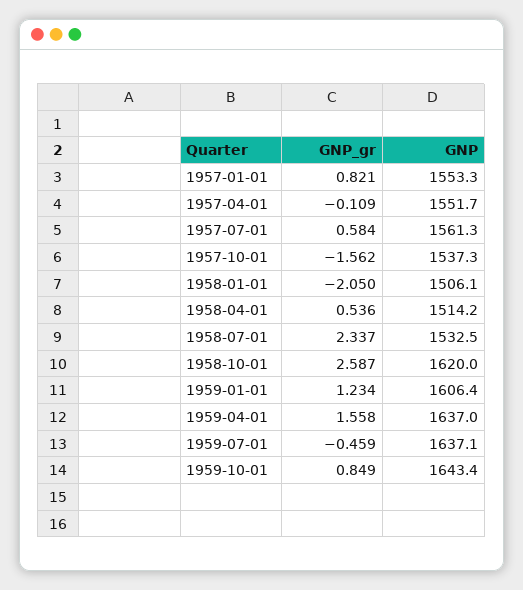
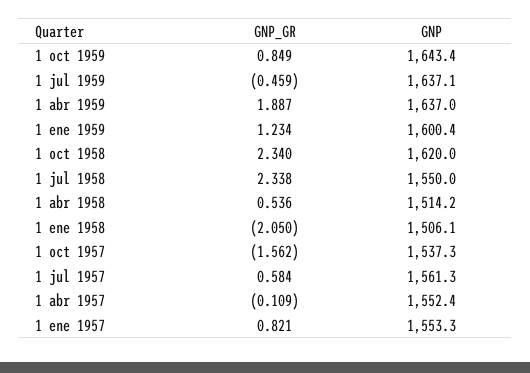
  {
    "GNP_gr": {
      "1957-01-01": 0.821,
      "1957-04-01": -0.109,
      "1957-07-01": 0.584,
      "1957-10-01": -1.562,
      "1958-01-01": -2.05,
      "1958-04-01": 0.536,
-     "1958-07-01": 2.337,
+     "1958-07-01": 2.338,
-     "1958-10-01": 2.587,
+     "1958-10-01": 2.34,
      "1959-01-01": 1.234,
-     "1959-04-01": 1.558,
+     "1959-04-01": 1.887,
      "1959-07-01": -0.459,
      "1959-10-01": 0.849
    },
    "GNP": {
      "1957-01-01": 1553.3,
-     "1957-04-01": 1551.7,
+     "1957-04-01": 1552.4,
      "1957-07-01": 1561.3,
      "1957-10-01": 1537.3,
      "1958-01-01": 1506.1,
      "1958-04-01": 1514.2,
-     "1958-07-01": 1532.5,
+     "1958-07-01": 1550,
      "1958-10-01": 1620,
-     "1959-01-01": 1606.4,
+     "1959-01-01": 1600.4,
      "1959-04-01": 1637,
      "1959-07-01": 1637.1,
      "1959-10-01": 1643.4
    }
  }

